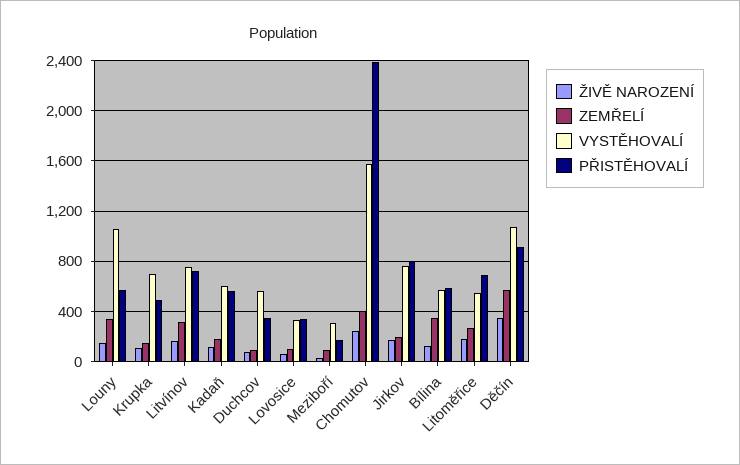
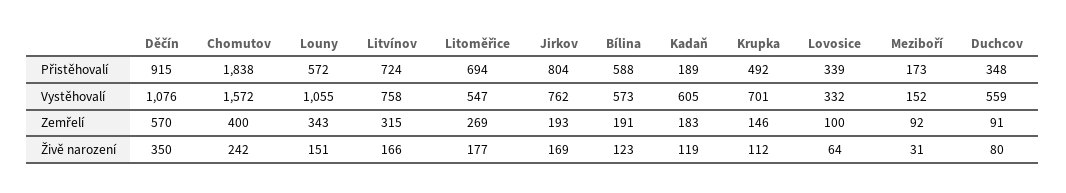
  {
    "ŽIVĚ NAROZENÍ": {
      "Louny": 151,
      "Krupka": 112,
      "Litvínov": 166,
      "Kadaň": 119,
      "Duchcov": 80,
      "Lovosice": 64,
      "Meziboří": 31,
      "Chomutov": 242,
      "Jirkov": 169,
      "Bílina": 123,
      "Litoměřice": 177,
      "Děčín": 350
    },
    "ZEMŘELÍ": {
      "Louny": 343,
      "Krupka": 146,
      "Litvínov": 315,
      "Kadaň": 183,
      "Duchcov": 91,
      "Lovosice": 100,
      "Meziboří": 92,
      "Chomutov": 400,
      "Jirkov": 193,
-     "Bílina": 350,
+     "Bílina": 191,
      "Litoměřice": 269,
      "Děčín": 570
    },
    "VYSTĚHOVALÍ": {
      "Louny": 1055,
      "Krupka": 701,
      "Litvínov": 758,
      "Kadaň": 605,
      "Duchcov": 559,
      "Lovosice": 332,
-     "Meziboří": 300,
+     "Meziboří": 152,
      "Chomutov": 1572,
      "Jirkov": 762,
      "Bílina": 573,
      "Litoměřice": 547,
      "Děčín": 1076
    },
    "PŘISTĚHOVALÍ": {
      "Louny": 572,
      "Krupka": 492,
      "Litvínov": 724,
-     "Kadaň": 550,
+     "Kadaň": 189,
      "Duchcov": 348,
      "Lovosice": 339,
      "Meziboří": 173,
-     "Chomutov": 2400,
+     "Chomutov": 1838,
      "Jirkov": 804,
      "Bílina": 588,
      "Litoměřice": 694,
      "Děčín": 915
    }
  }

